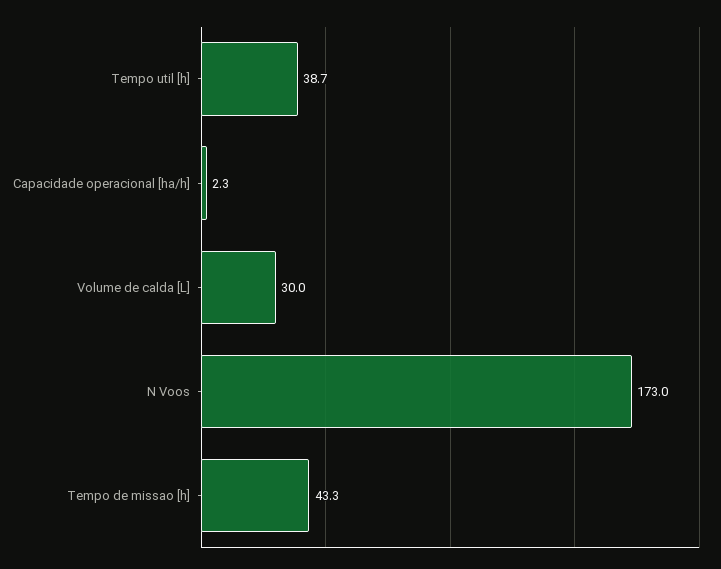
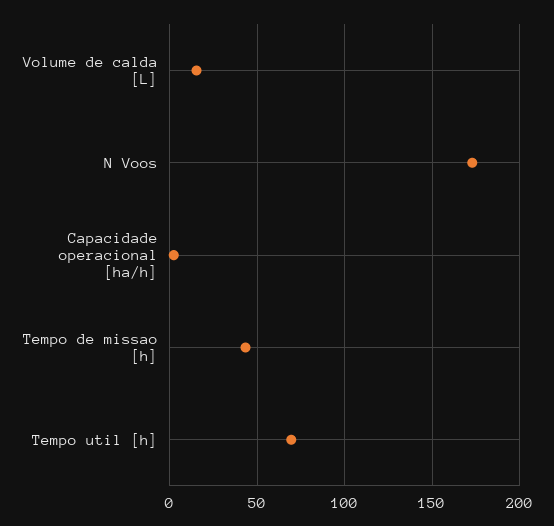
  {
-   "Tempo util [h]": 38.7,
+   "Tempo util [h]": 70,
    "Capacidade operacional [ha/h]": 2.3,
-   "Volume de calda [L]": 30,
+   "Volume de calda [L]": 15,
    "N Voos": 173,
    "Tempo de missao [h]": 43.3
  }

